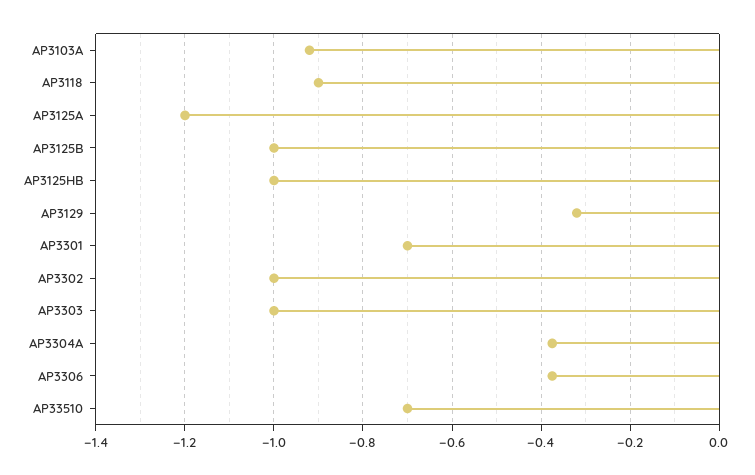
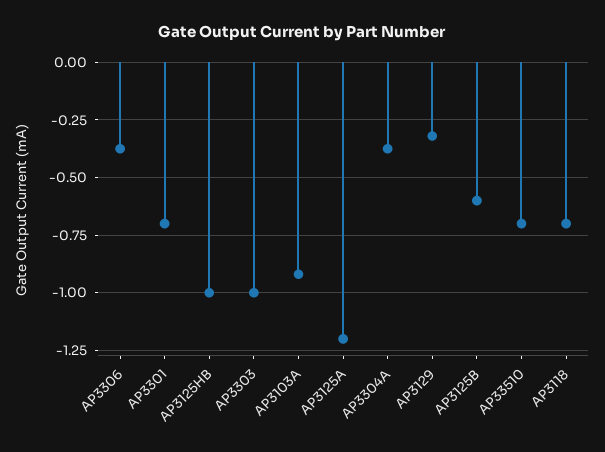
  {
    "AP3103A": -0.92,
-   "AP3118": -0.9,
+   "AP3118": -0.7,
    "AP3125A": -1.2,
-   "AP3125B": -1,
+   "AP3125B": -0.6,
    "AP3125HB": -1,
    "AP3129": -0.32,
    "AP3301": -0.7,
-   "AP3302": -1,
    "AP3303": -1,
    "AP3304A": -0.38,
    "AP3306": -0.38,
    "AP33510": -0.7
  }

